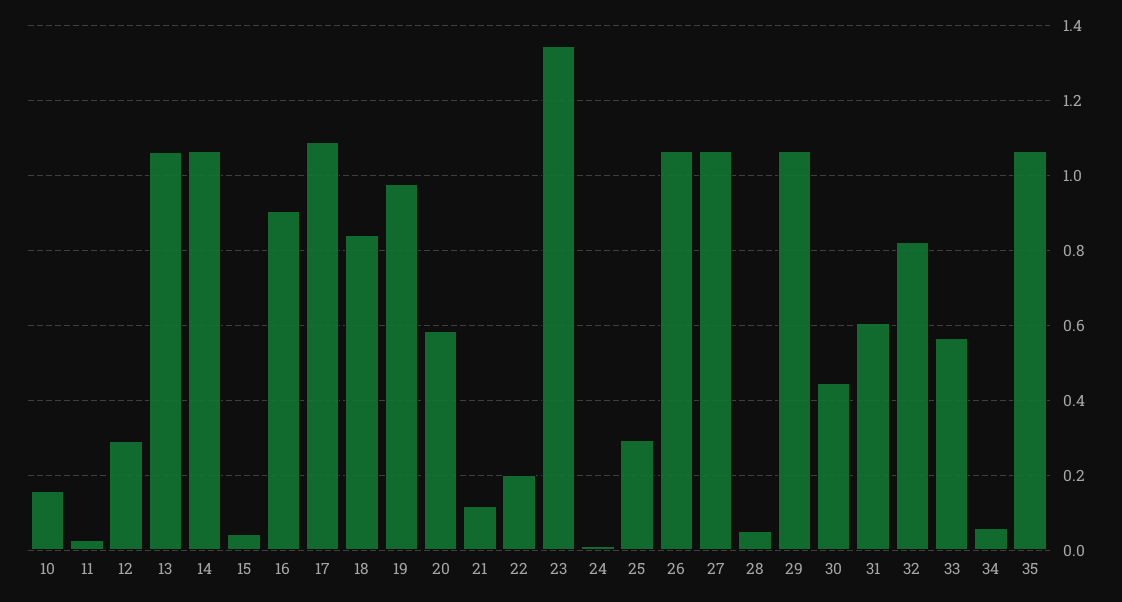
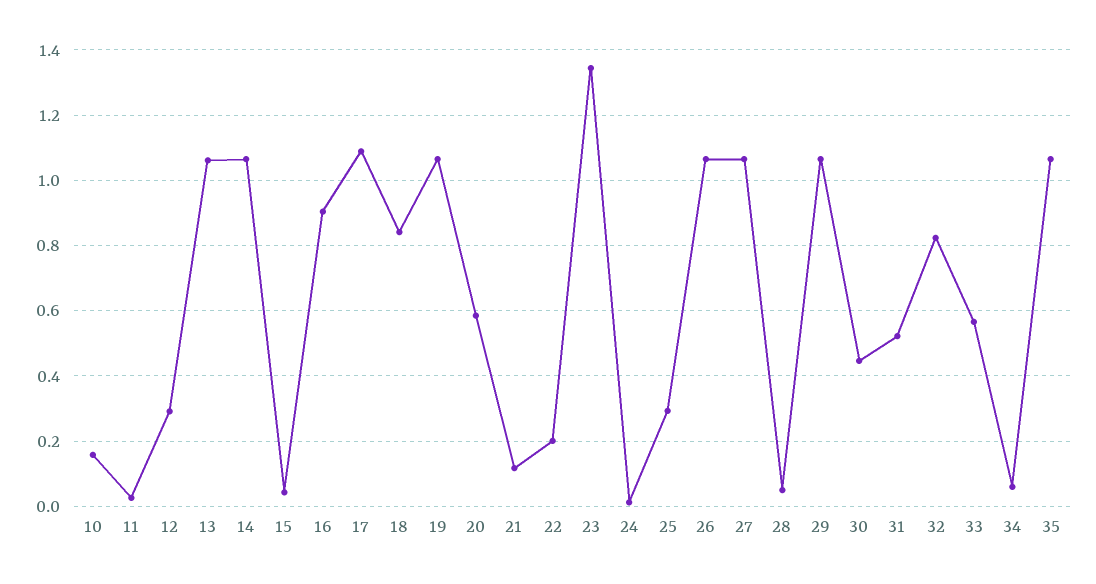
  {
    "10": 0.16,
    "11": 0.02,
    "12": 0.3,
    "13": 1.06,
    "14": 1.06,
    "15": 0.04,
    "16": 0.9,
    "17": 1.08,
    "18": 0.84,
-   "19": 0.98,
+   "19": 1.06,
    "20": 0.58,
    "21": 0.12,
    "22": 0.2,
    "23": 1.34,
    "24": 0.02,
    "25": 0.3,
    "26": 1.06,
    "27": 1.06,
    "28": 0.06,
    "29": 1.06,
    "30": 0.44,
-   "31": 0.6,
+   "31": 0.52,
    "32": 0.82,
    "33": 0.56,
    "34": 0.06,
    "35": 1.06
  }

